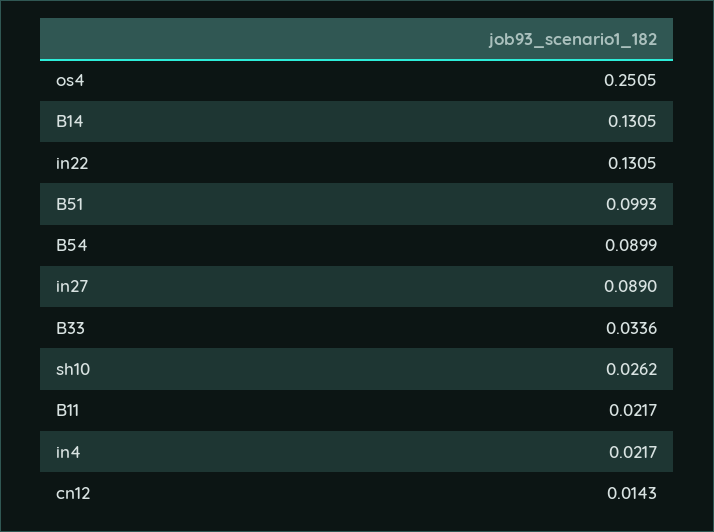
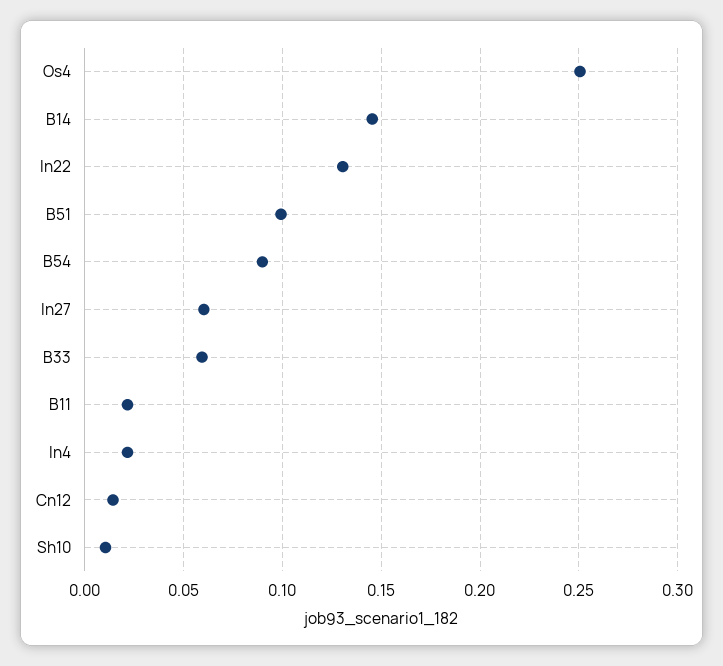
  {
    "os4": 0.2505,
-   "B14": 0.1305,
+   "B14": 0.145,
    "in22": 0.1305,
    "B51": 0.0993,
    "B54": 0.0899,
-   "in27": 0.089,
+   "in27": 0.06,
-   "B33": 0.0336,
+   "B33": 0.06,
-   "sh10": 0.0262,
+   "sh10": 0.01,
    "B11": 0.0217,
    "in4": 0.0217,
    "cn12": 0.0143
  }

